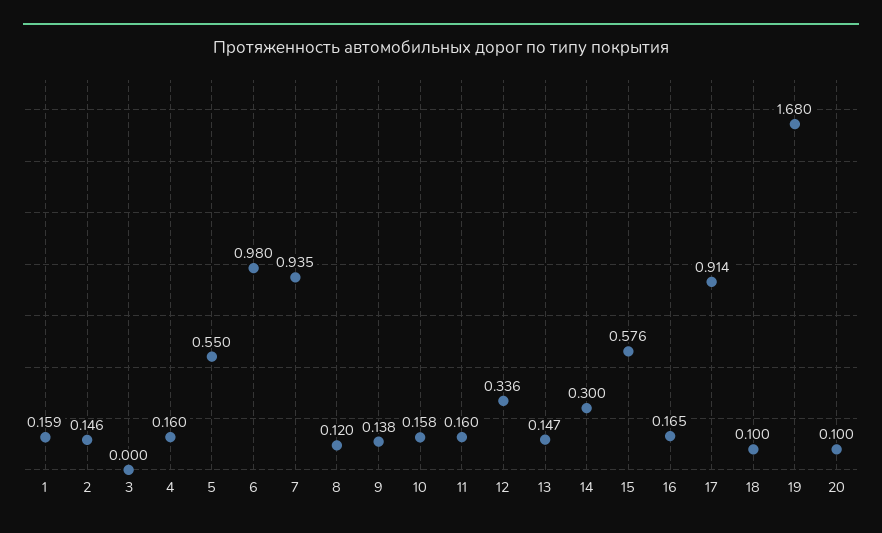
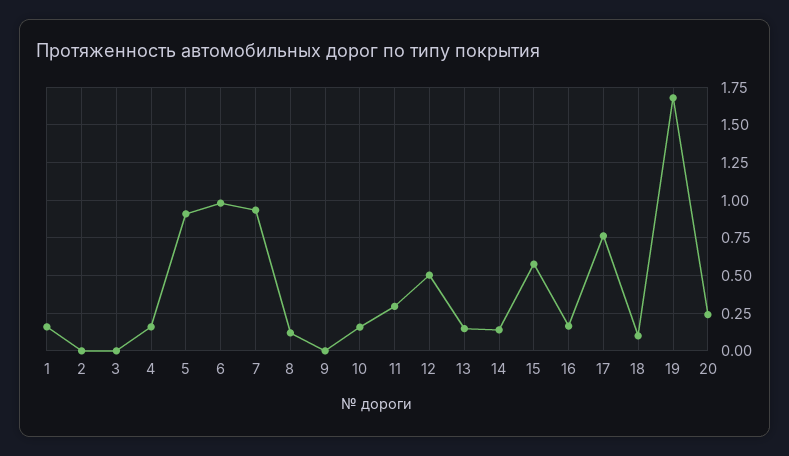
  {
    "1": 0.159,
-   "2": 0.146,
+   "2": 0,
    "3": 0,
    "4": 0.16,
-   "5": 0.55,
+   "5": 0.9,
    "6": 0.98,
    "7": 0.935,
    "8": 0.12,
-   "9": 0.138,
+   "9": 0,
    "10": 0.158,
-   "11": 0.16,
+   "11": 0.3,
-   "12": 0.336,
+   "12": 0.5,
    "13": 0.147,
-   "14": 0.3,
+   "14": 0.15,
    "15": 0.576,
    "16": 0.165,
-   "17": 0.914,
+   "17": 0.75,
    "18": 0.1,
    "19": 1.68,
-   "20": 0.1
+   "20": 0.25
  }

